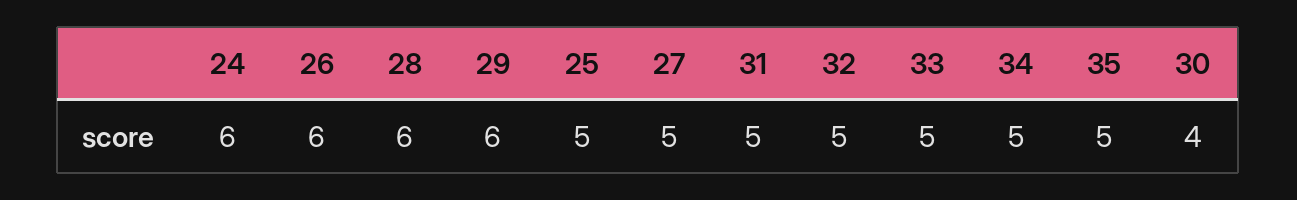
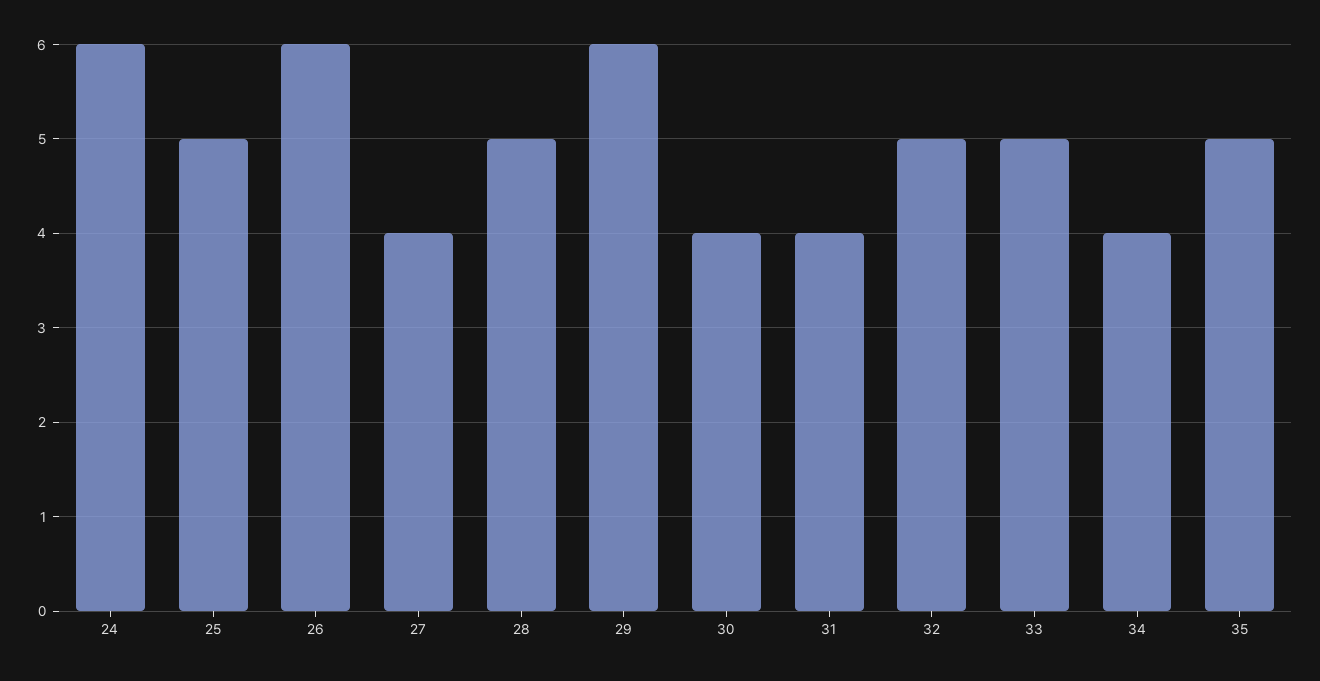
  {
    "24": 6,
    "26": 6,
-   "28": 6,
+   "28": 5,
    "29": 6,
    "25": 5,
-   "27": 5,
+   "27": 4,
-   "31": 5,
+   "31": 4,
    "32": 5,
    "33": 5,
-   "34": 5,
+   "34": 4,
    "35": 5,
    "30": 4
  }

